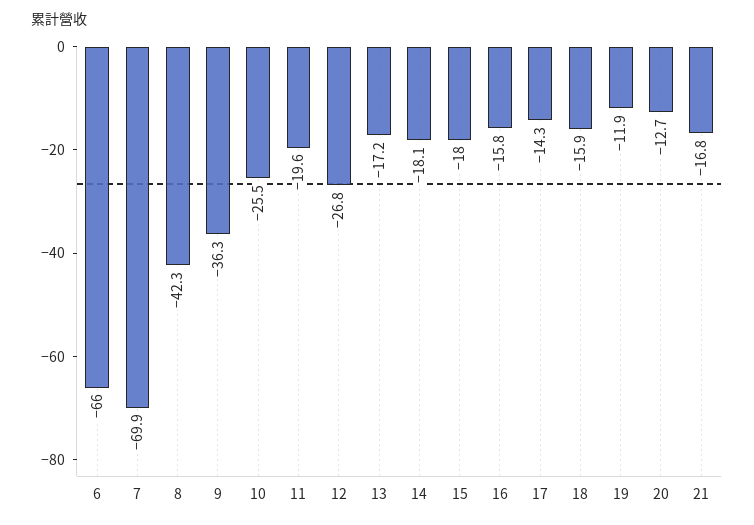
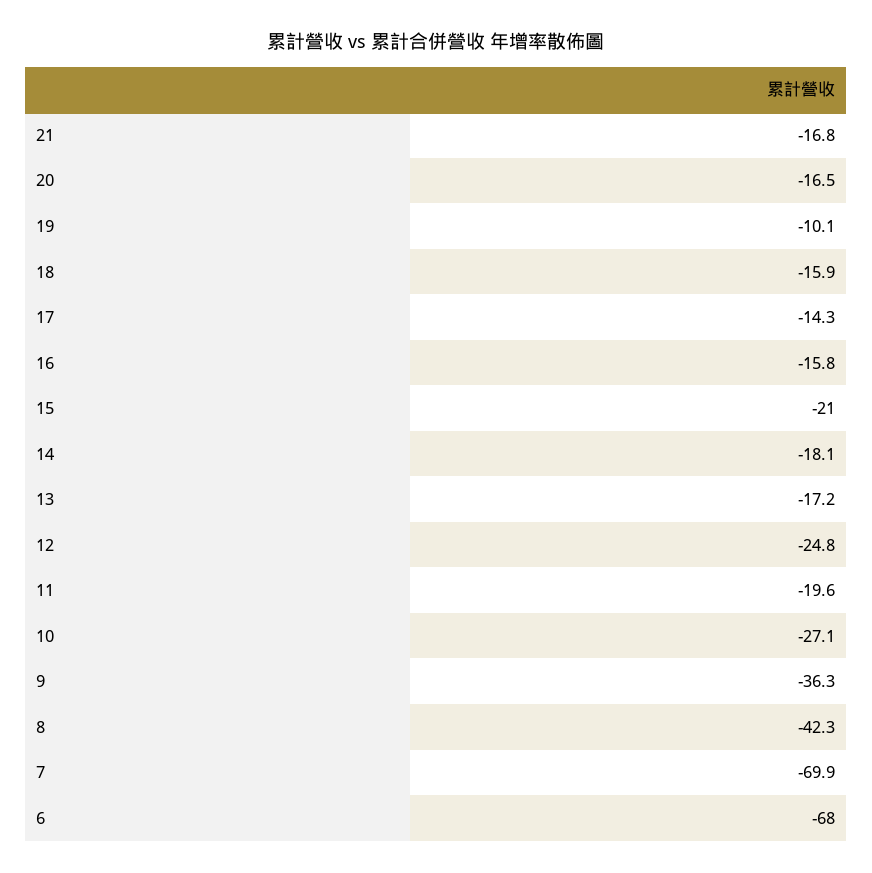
  {
-   "6": -66,
+   "6": -68,
    "7": -69.9,
    "8": -42.3,
    "9": -36.3,
-   "10": -25.5,
+   "10": -27.1,
    "11": -19.6,
-   "12": -26.8,
+   "12": -24.8,
    "13": -17.2,
    "14": -18.1,
-   "15": -18,
+   "15": -21,
    "16": -15.8,
    "17": -14.3,
    "18": -15.9,
-   "19": -11.9,
+   "19": -10.1,
-   "20": -12.7,
+   "20": -16.5,
    "21": -16.8
  }

